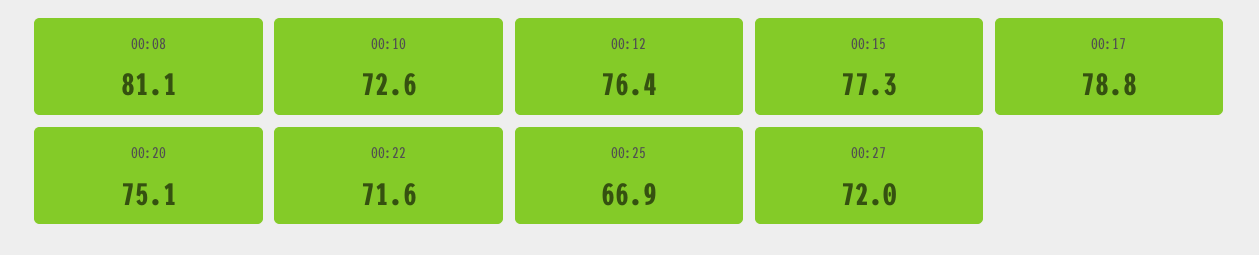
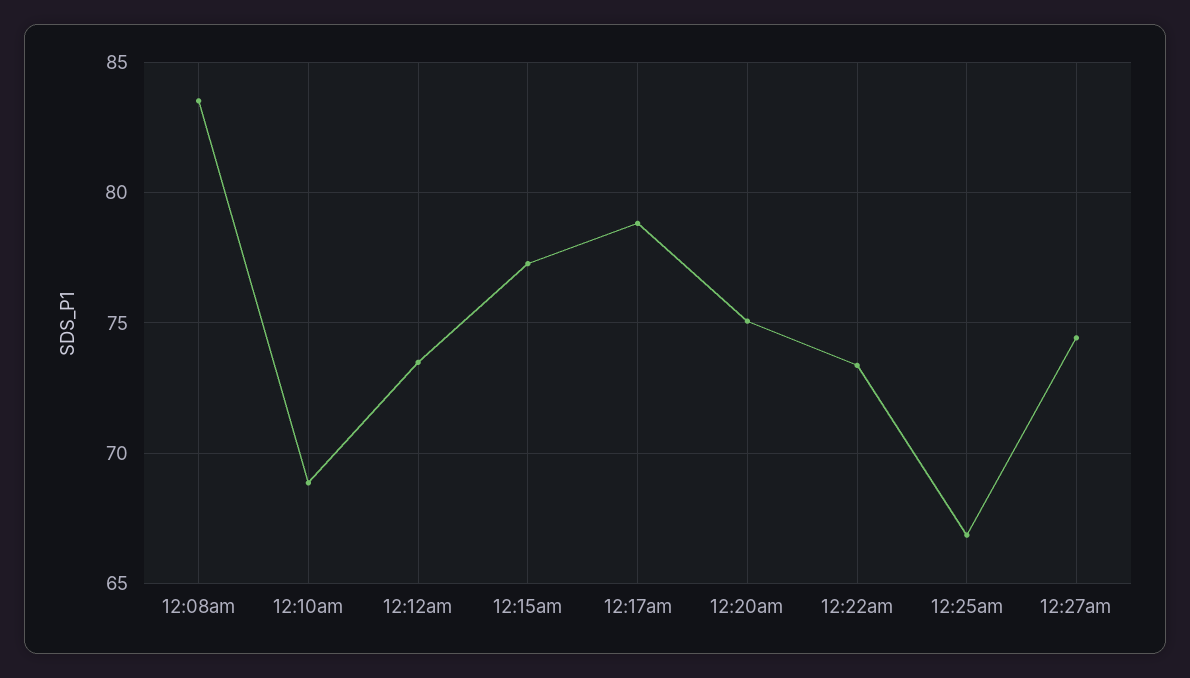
  {
-   "00:08": 81.1,
+   "00:08": 83.5,
-   "00:10": 72.6,
+   "00:10": 69,
-   "00:12": 76.4,
+   "00:12": 73.5,
    "00:15": 77.3,
    "00:17": 78.8,
    "00:20": 75.1,
-   "00:22": 71.6,
+   "00:22": 73.5,
    "00:25": 66.9,
-   "00:27": 72
+   "00:27": 74.5
  }

